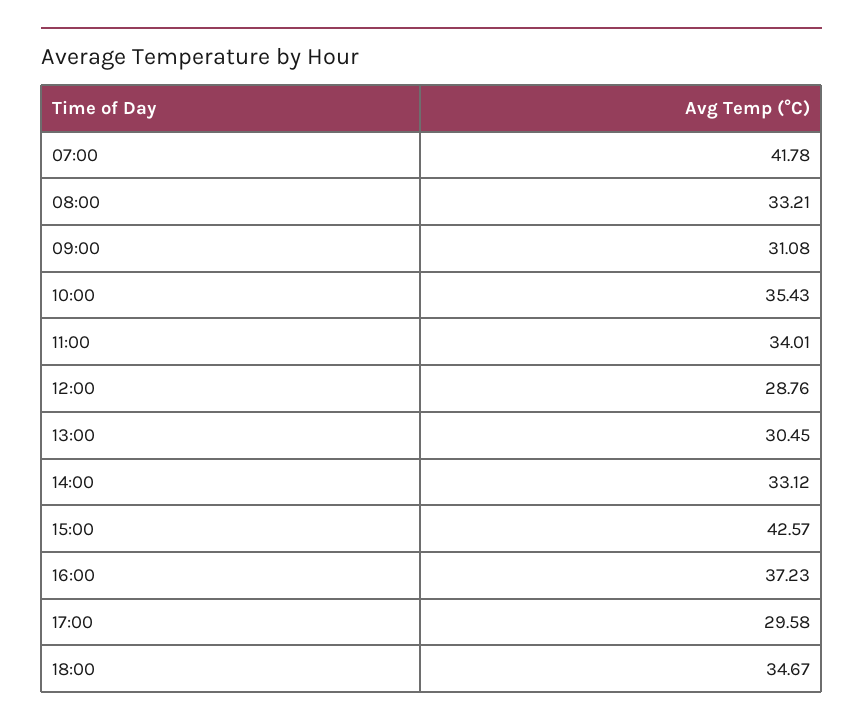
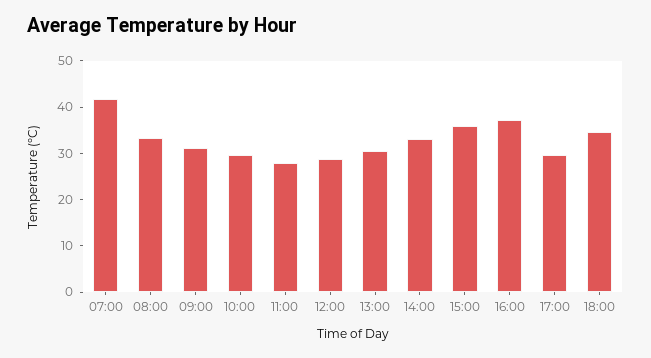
  {
    "07:00": 41.78,
    "08:00": 33.21,
    "09:00": 31.08,
-   "10:00": 35.43,
+   "10:00": 30,
-   "11:00": 34.01,
+   "11:00": 28,
    "12:00": 28.76,
    "13:00": 30.45,
    "14:00": 33.12,
-   "15:00": 42.57,
+   "15:00": 36,
    "16:00": 37.23,
    "17:00": 29.58,
    "18:00": 34.67
  }

